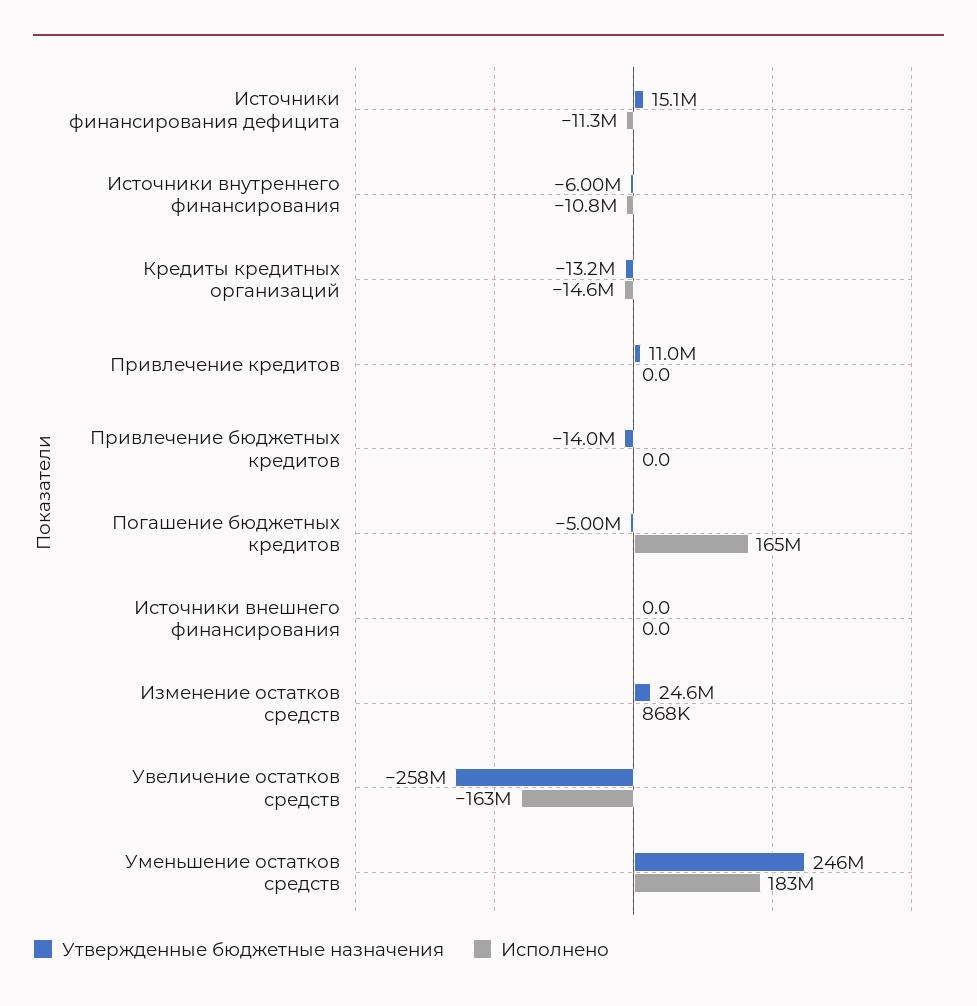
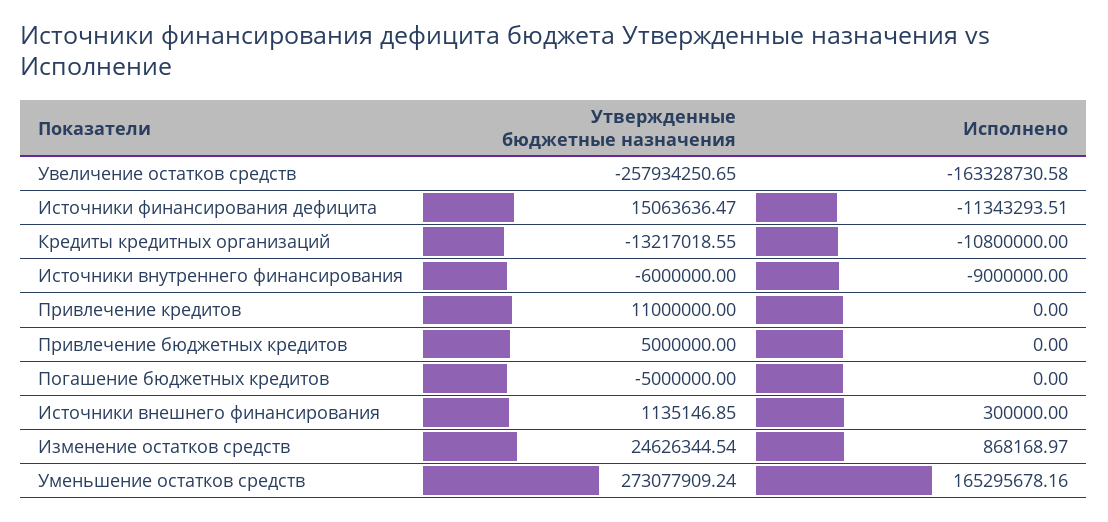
  {
    "Утвержденные бюджетные назначения": {
      "Источники финансирования дефицита": 15063636.47,
      "Источники внутреннего финансирования": -6000000,
      "Кредиты кредитных организаций": -13217018.55,
      "Привлечение кредитов": 11000000,
-     "Привлечение бюджетных кредитов": -14000000,
+     "Привлечение бюджетных кредитов": 5000000,
      "Погашение бюджетных кредитов": -5000000,
-     "Источники внешнего финансирования": 0,
+     "Источники внешнего финансирования": 1135146.85,
      "Изменение остатков средств": 24626344.54,
      "Увеличение остатков средств": -257934250.65,
-     "Уменьшение остатков средств": 246000000
+     "Уменьшение остатков средств": 273077909.24
    },
    "Исполнено": {
      "Источники финансирования дефицита": -11343293.51,
-     "Источники внутреннего финансирования": -10800000,
+     "Источники внутреннего финансирования": -9000000,
-     "Кредиты кредитных организаций": -14600000,
+     "Кредиты кредитных организаций": -10800000,
      "Привлечение кредитов": 0,
      "Привлечение бюджетных кредитов": 0,
-     "Погашение бюджетных кредитов": 165000000,
+     "Погашение бюджетных кредитов": 0,
-     "Источники внешнего финансирования": 0,
+     "Источники внешнего финансирования": 300000,
      "Изменение остатков средств": 868168.97,
      "Увеличение остатков средств": -163328730.58,
-     "Уменьшение остатков средств": 183000000
+     "Уменьшение остатков средств": 165295678.16
    }
  }

